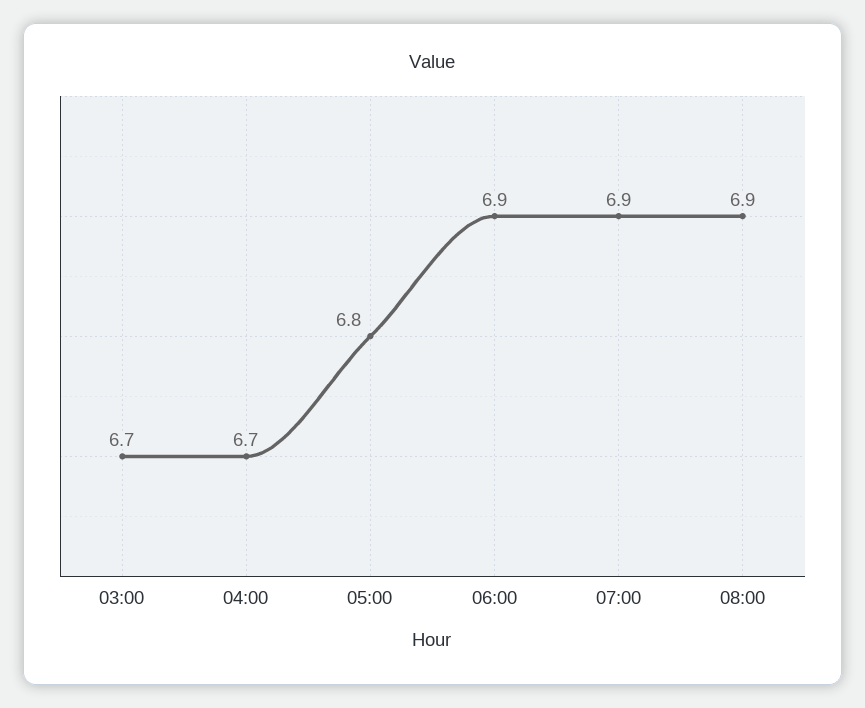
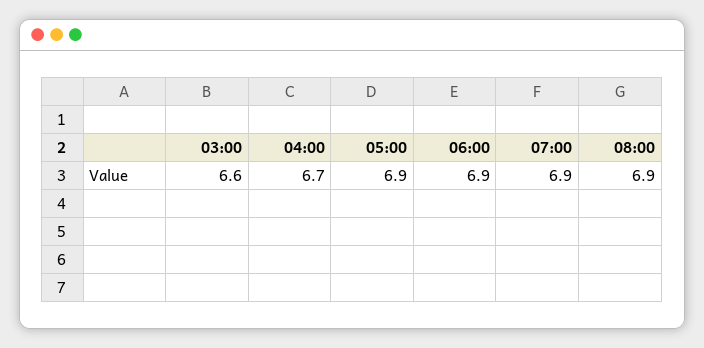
  {
-   "03:00": 6.7,
+   "03:00": 6.6,
    "04:00": 6.7,
-   "05:00": 6.8,
+   "05:00": 6.9,
    "06:00": 6.9,
    "07:00": 6.9,
    "08:00": 6.9
  }

